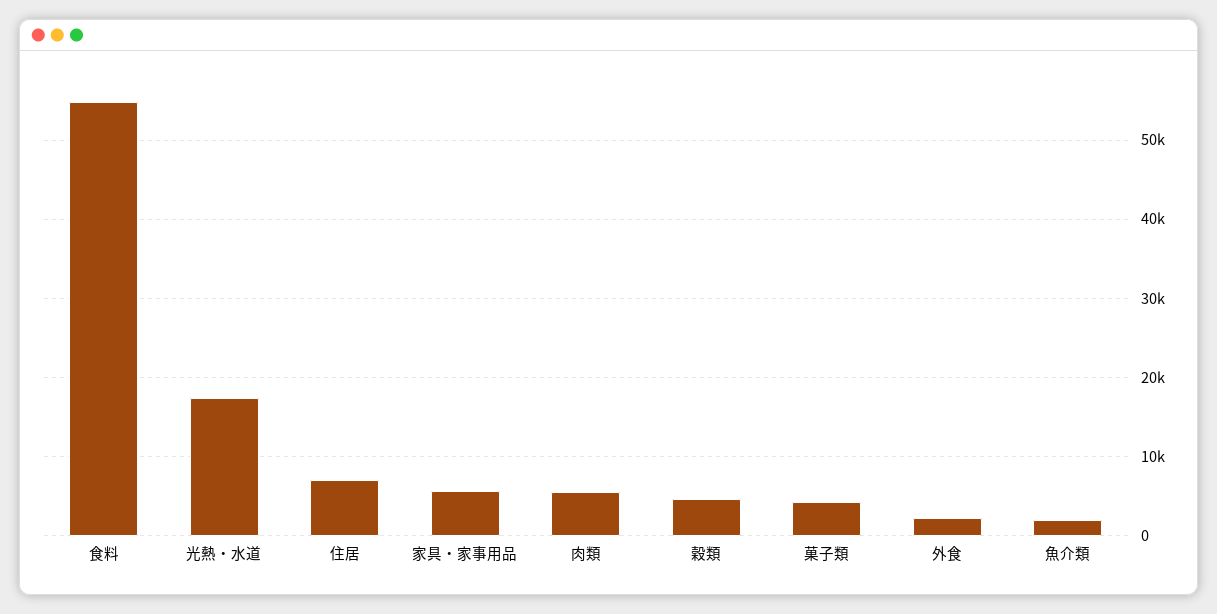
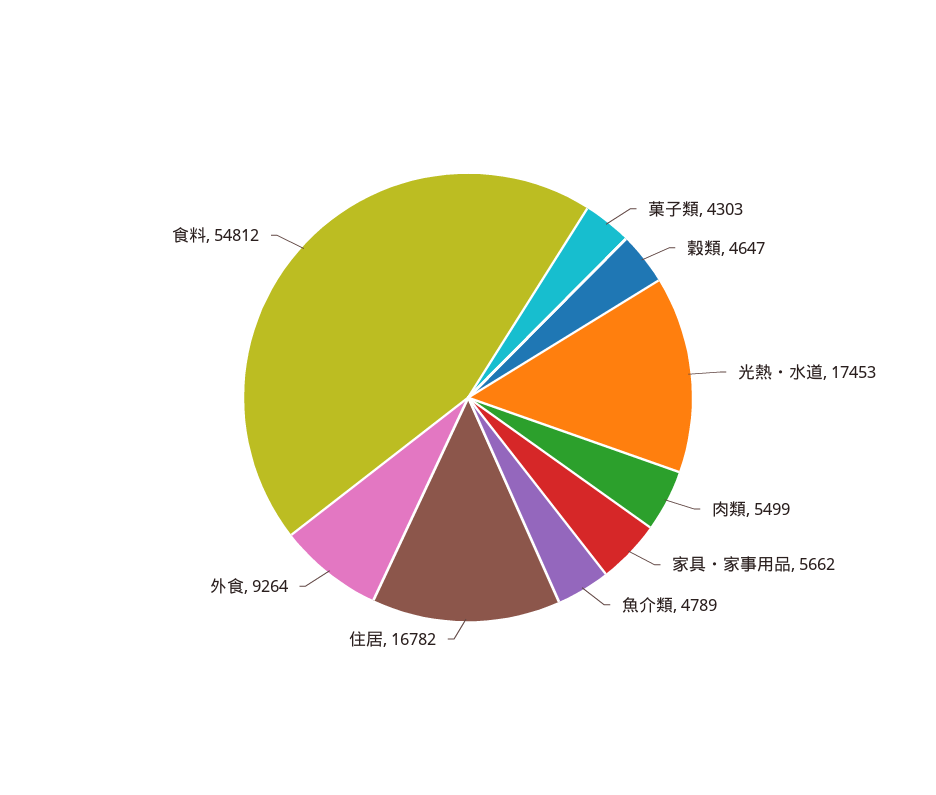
  {
    "食料": 54812,
    "光熱・水道": 17453,
-   "住居": 7000,
+   "住居": 16782,
    "家具・家事用品": 5662,
    "肉類": 5499,
    "穀類": 4647,
    "菓子類": 4303,
-   "外食": 2000,
+   "外食": 9264,
-   "魚介類": 2000
+   "魚介類": 4789
  }

